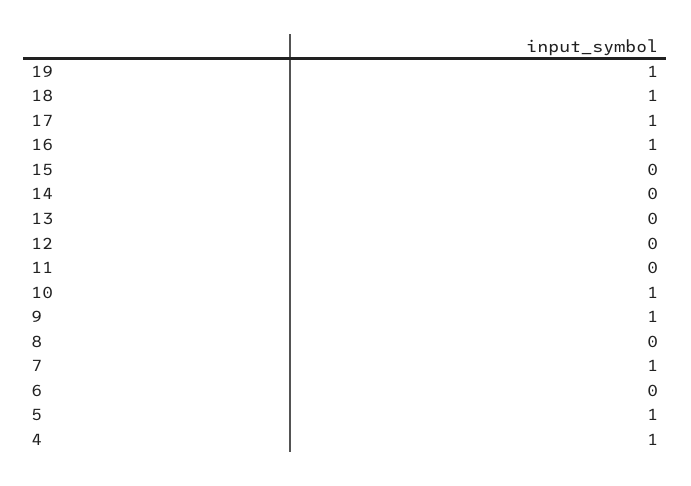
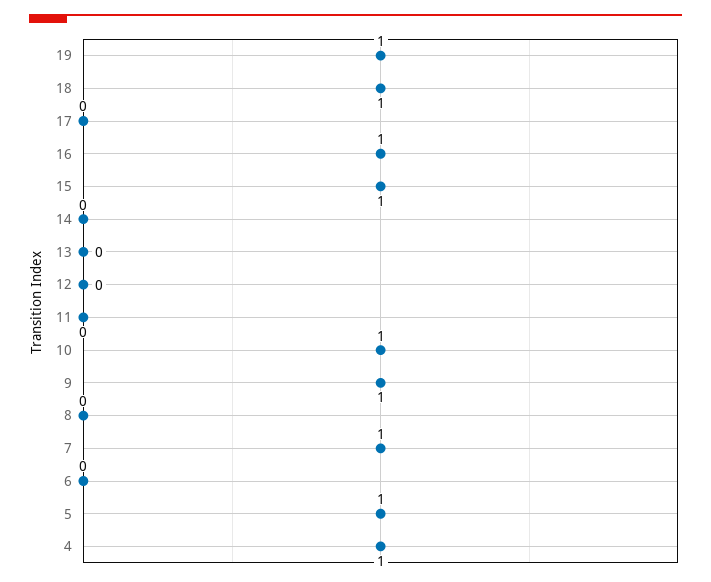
  {
    "19": 1,
    "18": 1,
-   "17": 1,
+   "17": 0,
    "16": 1,
-   "15": 0,
+   "15": 1,
    "14": 0,
    "13": 0,
    "12": 0,
    "11": 0,
    "10": 1,
    "9": 1,
    "8": 0,
    "7": 1,
    "6": 0,
    "5": 1,
    "4": 1
  }

